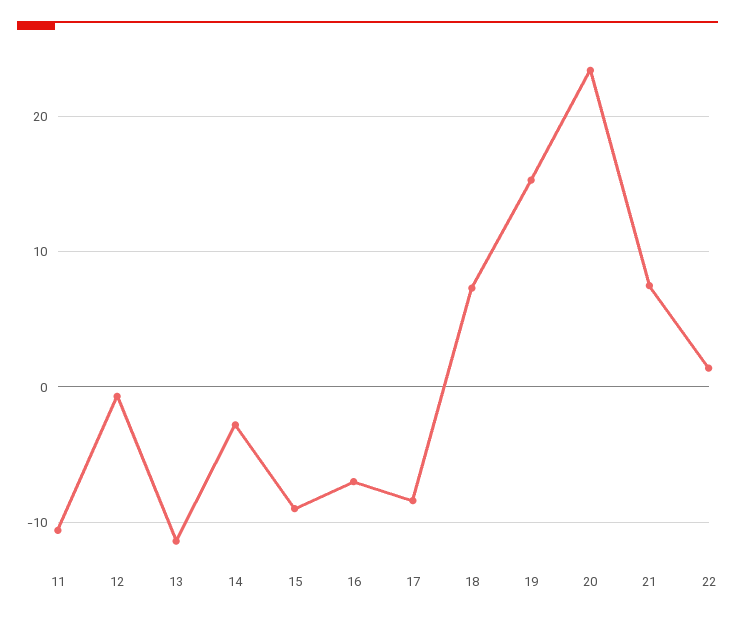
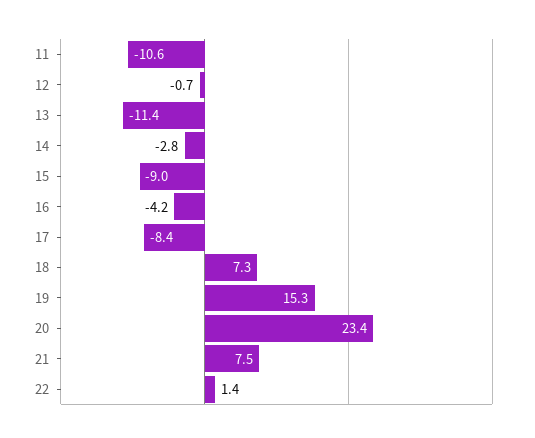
  {
    "11": -10.6,
    "12": -0.7,
    "13": -11.4,
    "14": -2.8,
    "15": -9,
-   "16": -7,
+   "16": -4.2,
    "17": -8.4,
    "18": 7.3,
    "19": 15.3,
    "20": 23.4,
    "21": 7.5,
    "22": 1.4
  }

